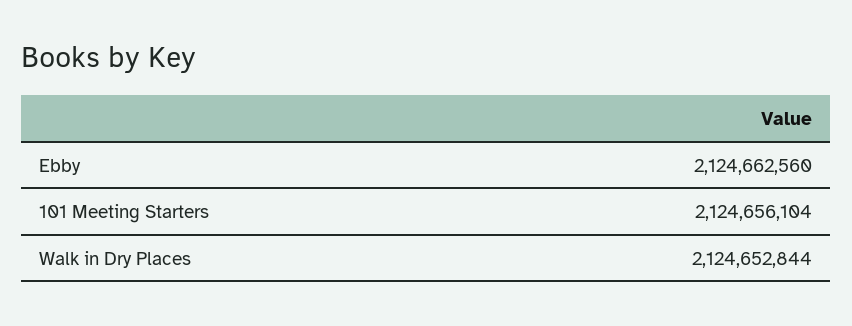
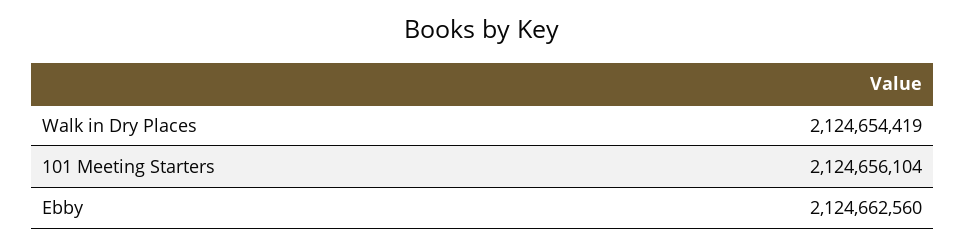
  {
    "Ebby": 2124662560,
    "101 Meeting Starters": 2124656104,
-   "Walk in Dry Places": 2124652844
+   "Walk in Dry Places": 2124654419
  }

